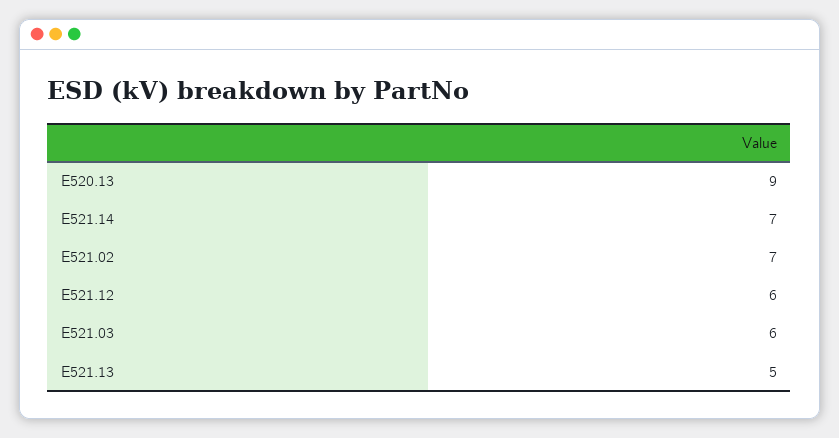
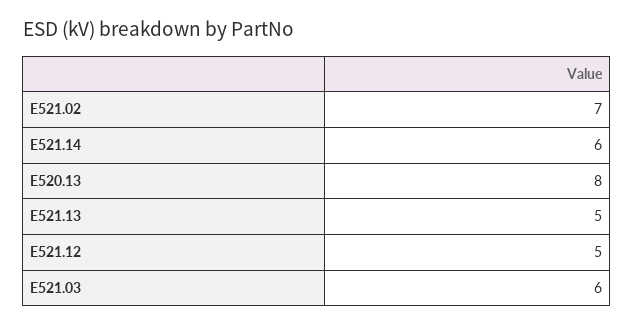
  {
-   "E520.13": 9,
+   "E520.13": 8,
-   "E521.14": 7,
+   "E521.14": 6,
    "E521.02": 7,
-   "E521.12": 6,
+   "E521.12": 5,
    "E521.03": 6,
    "E521.13": 5
  }

